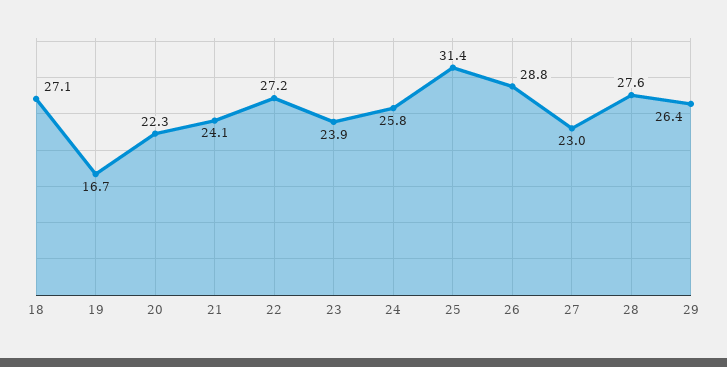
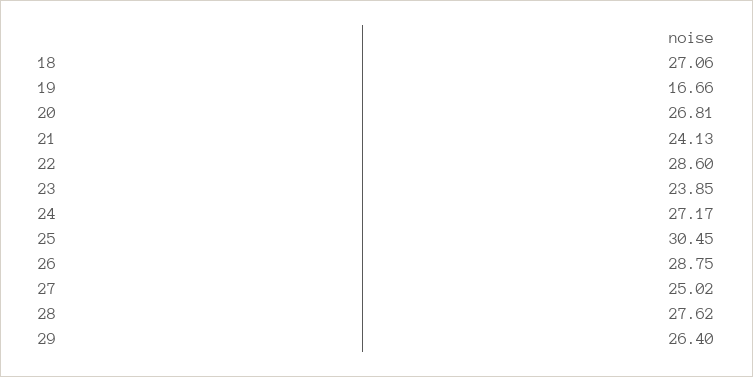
  {
    "18": 27.06,
    "19": 16.66,
-   "20": 22.3,
+   "20": 26.81,
    "21": 24.13,
-   "22": 27.2,
+   "22": 28.6,
    "23": 23.85,
-   "24": 25.8,
+   "24": 27.17,
-   "25": 31.4,
+   "25": 30.45,
    "26": 28.75,
-   "27": 23,
+   "27": 25.02,
    "28": 27.62,
    "29": 26.4
  }

